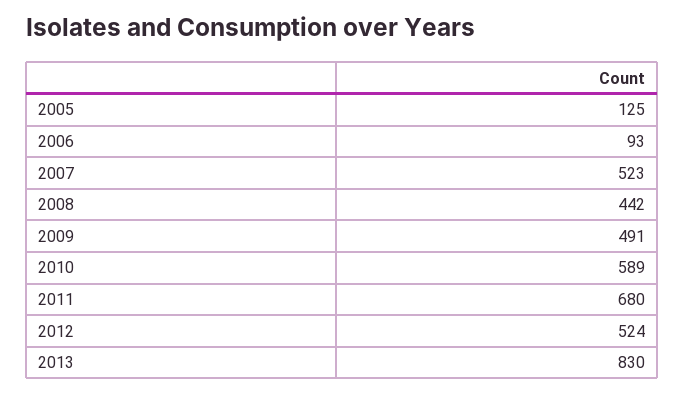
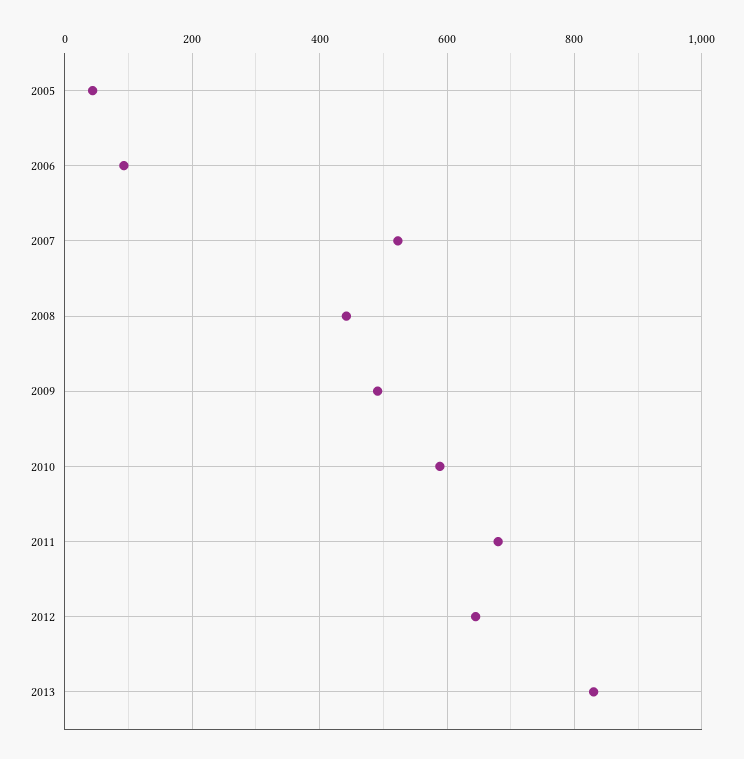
  {
-   "2005": 125,
+   "2005": 40,
    "2006": 93,
    "2007": 523,
    "2008": 442,
    "2009": 491,
    "2010": 589,
    "2011": 680,
-   "2012": 524,
+   "2012": 640,
    "2013": 830
  }

